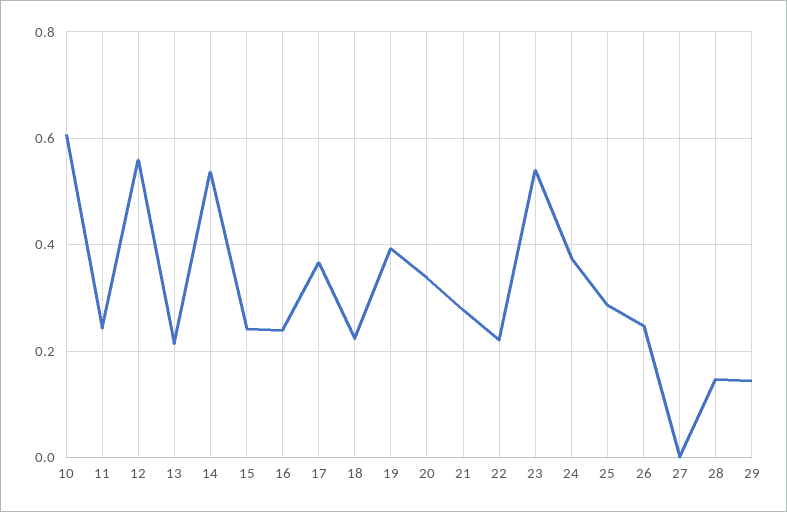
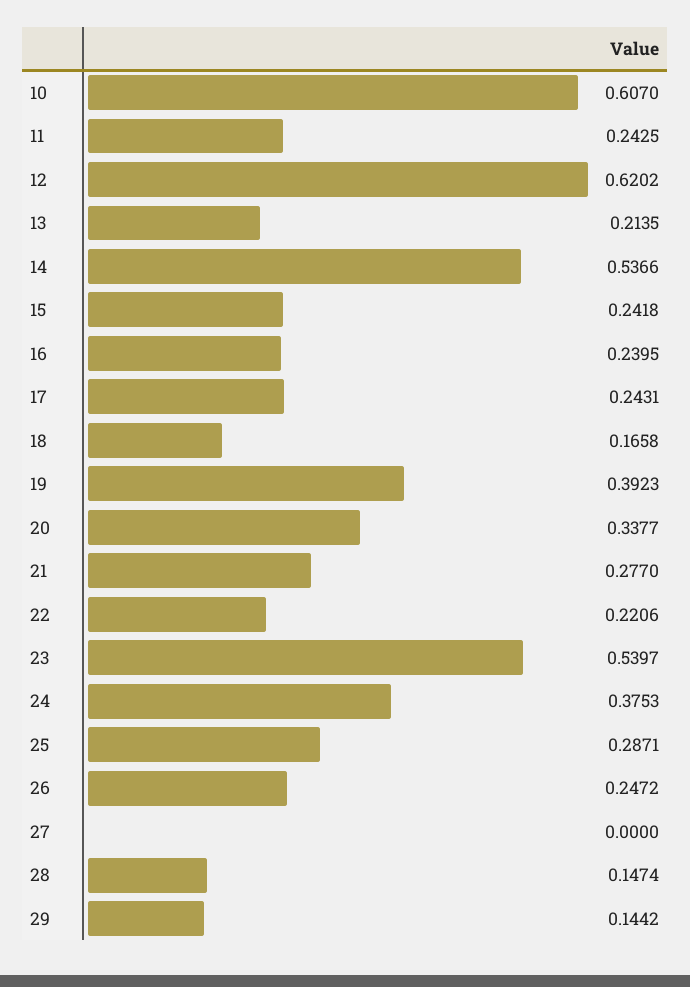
  {
    "10": 0.607,
    "11": 0.2425,
-   "12": 0.56,
+   "12": 0.6202,
    "13": 0.2135,
    "14": 0.5366,
    "15": 0.2418,
    "16": 0.2395,
-   "17": 0.36,
+   "17": 0.2431,
-   "18": 0.22,
+   "18": 0.1658,
    "19": 0.3923,
    "20": 0.3377,
    "21": 0.277,
    "22": 0.2206,
    "23": 0.5397,
    "24": 0.3753,
    "25": 0.2871,
    "26": 0.2472,
    "27": 0,
    "28": 0.1474,
    "29": 0.1442
  }

